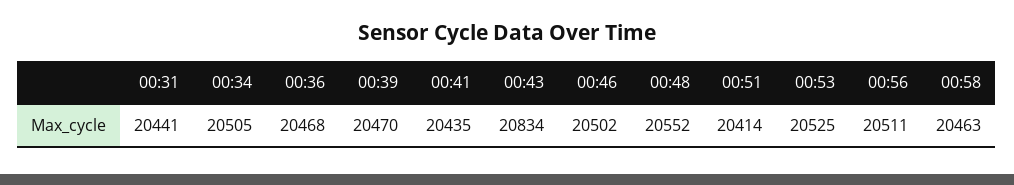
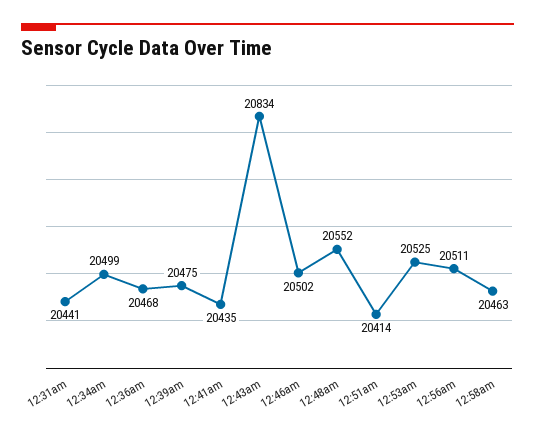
  {
    "00:31": 20441,
-   "00:34": 20505,
+   "00:34": 20499,
    "00:36": 20468,
-   "00:39": 20470,
+   "00:39": 20475,
    "00:41": 20435,
    "00:43": 20834,
    "00:46": 20502,
    "00:48": 20552,
    "00:51": 20414,
    "00:53": 20525,
    "00:56": 20511,
    "00:58": 20463
  }

